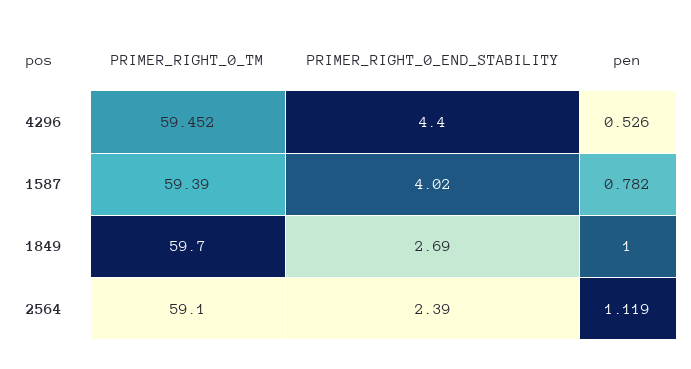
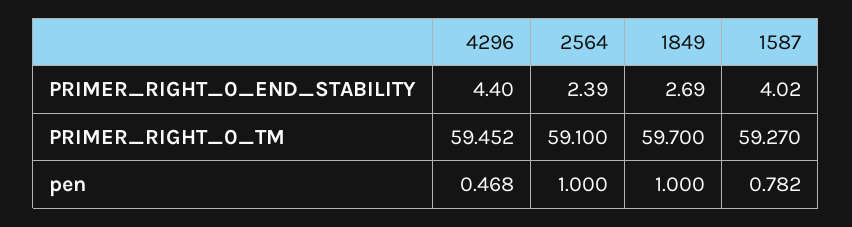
  {
    "PRIMER_RIGHT_0_TM": {
      "4296": 59.452,
-     "1587": 59.39,
+     "1587": 59.27,
      "1849": 59.7,
      "2564": 59.1
    },
    "PRIMER_RIGHT_0_END_STABILITY": {
      "4296": 4.4,
      "1587": 4.02,
      "1849": 2.69,
      "2564": 2.39
    },
    "pen": {
-     "4296": 0.526,
+     "4296": 0.468,
      "1587": 0.782,
      "1849": 1,
-     "2564": 1.119
+     "2564": 1
    }
  }

